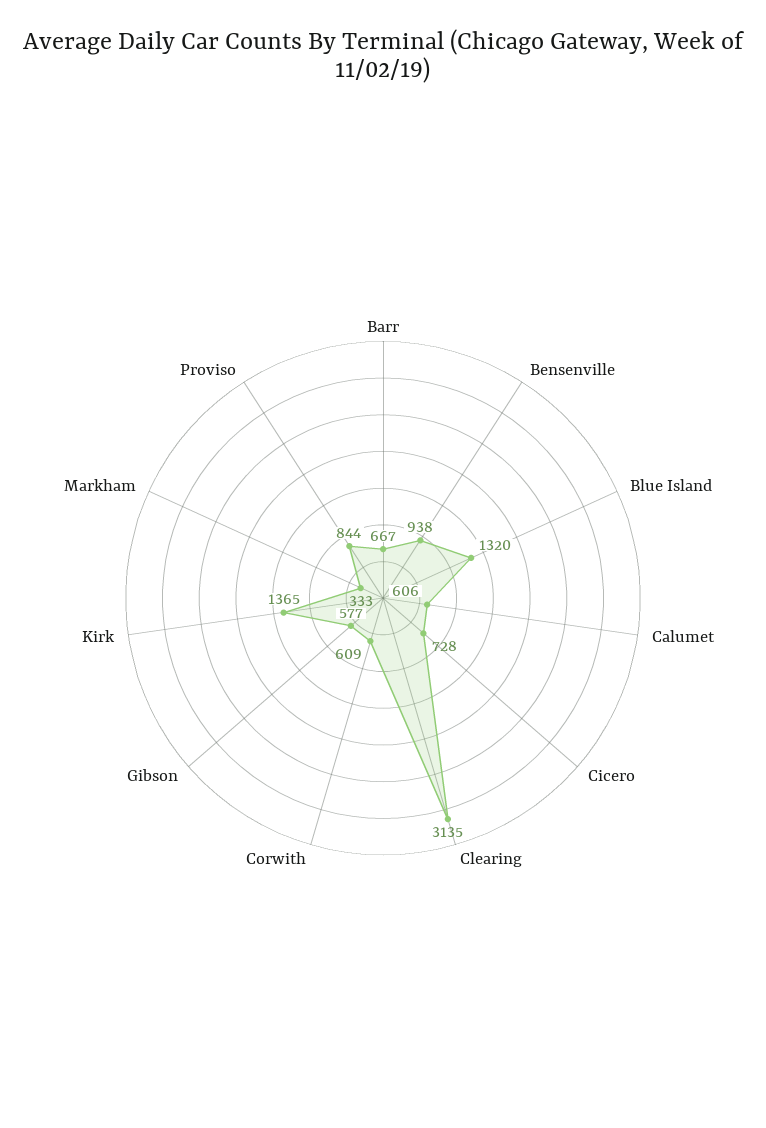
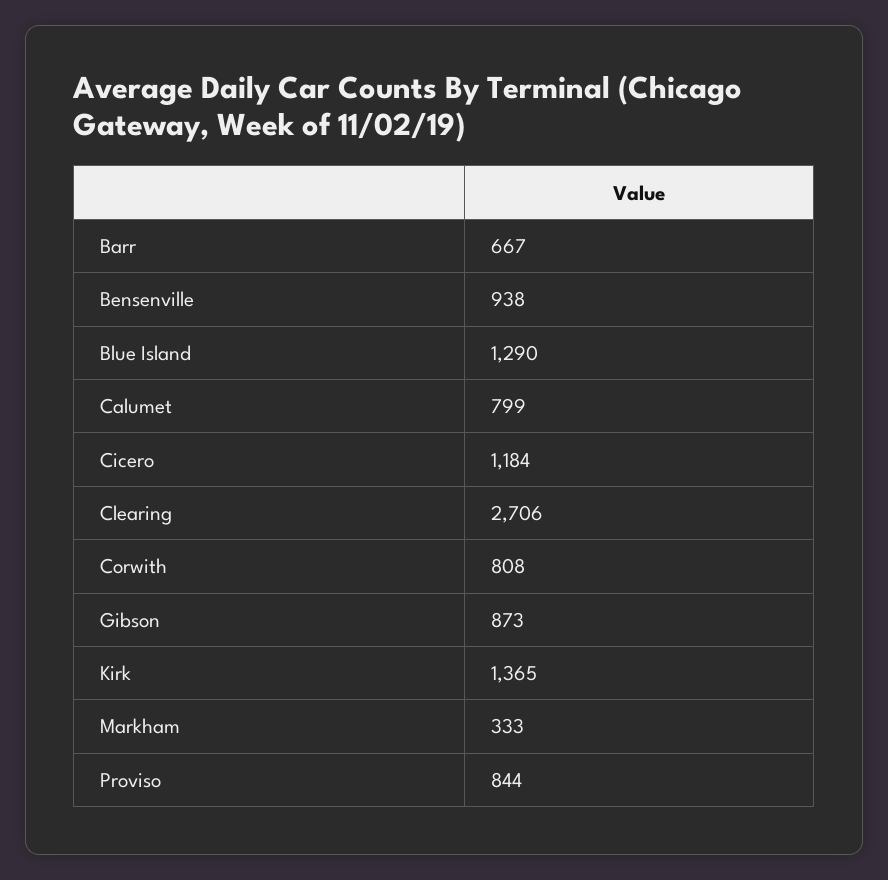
  {
    "Barr": 667,
    "Bensenville": 938,
-   "Blue Island": 1320,
+   "Blue Island": 1290,
-   "Calumet": 606,
+   "Calumet": 799,
-   "Cicero": 728,
+   "Cicero": 1184,
-   "Clearing": 3135,
+   "Clearing": 2706,
-   "Corwith": 609,
+   "Corwith": 808,
-   "Gibson": 577,
+   "Gibson": 873,
    "Kirk": 1365,
    "Markham": 333,
    "Proviso": 844
  }

